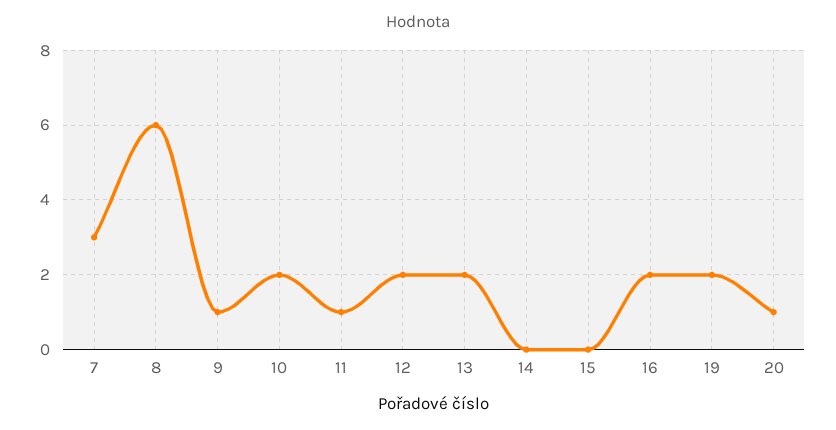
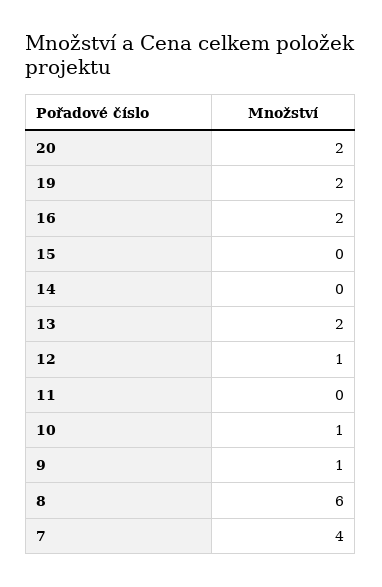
  {
-   "7": 3,
+   "7": 4,
    "8": 6,
    "9": 1,
-   "10": 2,
+   "10": 1,
-   "11": 1,
+   "11": 0,
-   "12": 2,
+   "12": 1,
    "13": 2,
    "14": 0,
    "15": 0,
    "16": 2,
    "19": 2,
-   "20": 1
+   "20": 2
  }

